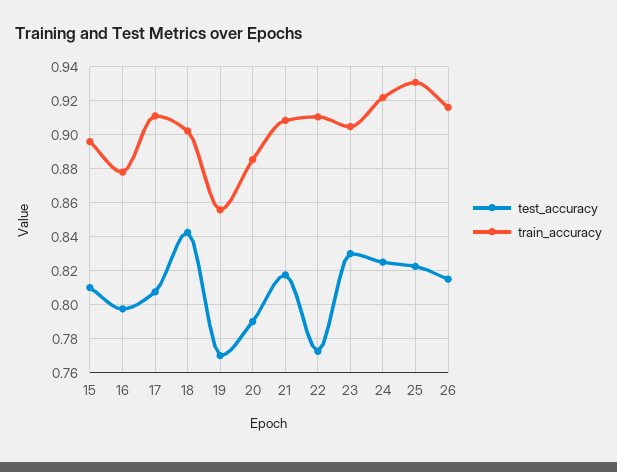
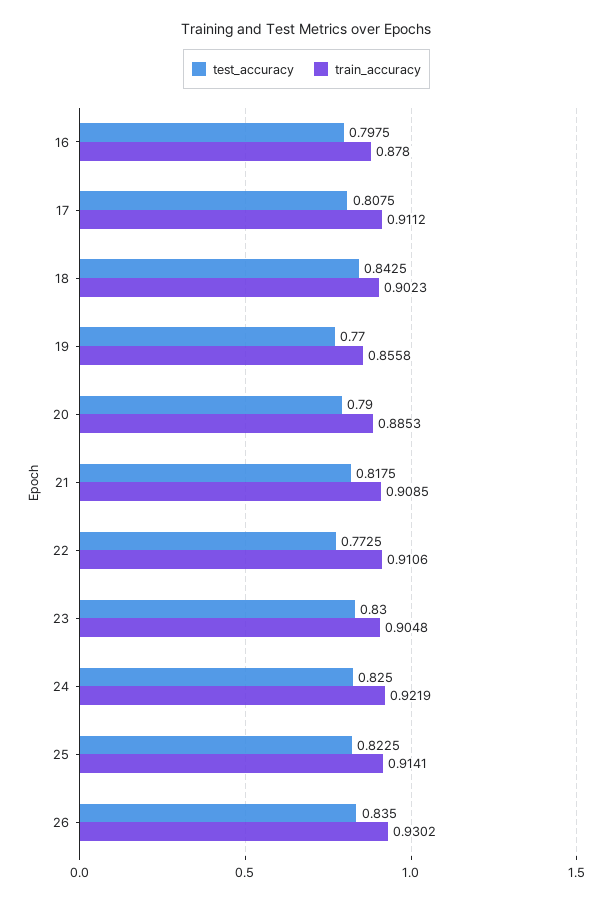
  {
    "test_accuracy": {
-     "15": 0.81,
      "16": 0.7975,
      "17": 0.8075,
      "18": 0.8425,
      "19": 0.77,
      "20": 0.79,
      "21": 0.8175,
      "22": 0.7725,
      "23": 0.83,
      "24": 0.825,
      "25": 0.8225,
-     "26": 0.815
+     "26": 0.835
    },
    "train_accuracy": {
-     "15": 0.895,
      "16": 0.878,
      "17": 0.9112,
      "18": 0.9023,
      "19": 0.8558,
      "20": 0.8853,
      "21": 0.9085,
      "22": 0.9106,
      "23": 0.9048,
      "24": 0.9219,
-     "25": 0.93,
+     "25": 0.9141,
-     "26": 0.915
+     "26": 0.9302
    }
  }

